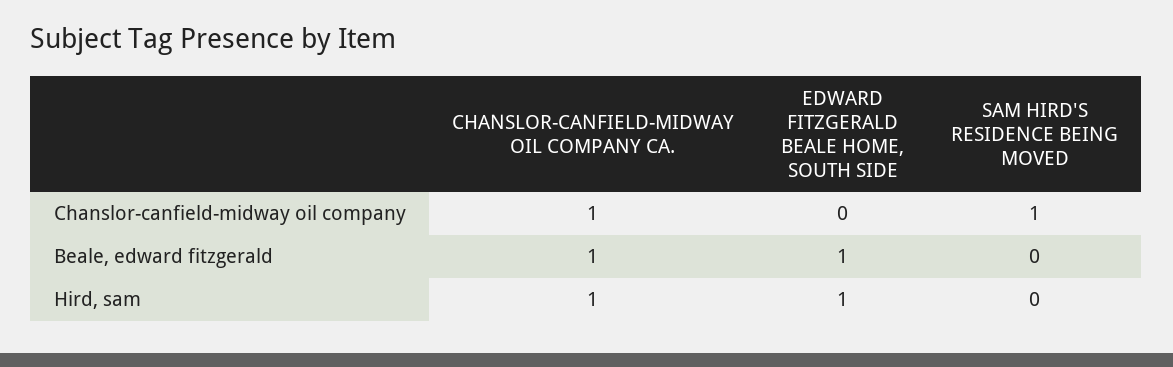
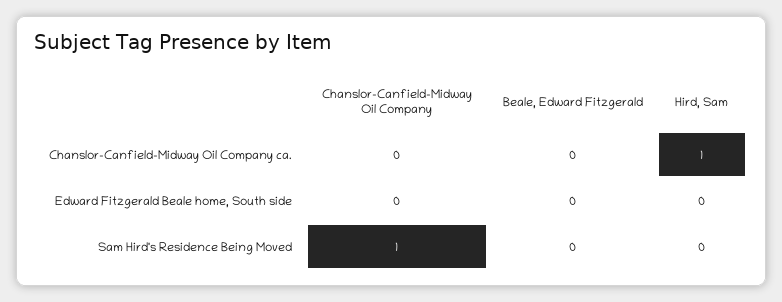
  {
    "CHANSLOR-CANFIELD-MIDWAY OIL COMPANY CA.": {
-     "Chanslor-canfield-midway oil company": 1,
+     "Chanslor-canfield-midway oil company": 0,
-     "Beale, edward fitzgerald": 1,
+     "Beale, edward fitzgerald": 0,
      "Hird, sam": 1
    },
    "EDWARD FITZGERALD BEALE HOME, SOUTH SIDE": {
      "Chanslor-canfield-midway oil company": 0,
-     "Beale, edward fitzgerald": 1,
+     "Beale, edward fitzgerald": 0,
-     "Hird, sam": 1
+     "Hird, sam": 0
    },
    "SAM HIRD'S RESIDENCE BEING MOVED": {
      "Chanslor-canfield-midway oil company": 1,
      "Beale, edward fitzgerald": 0,
      "Hird, sam": 0
    }
  }

